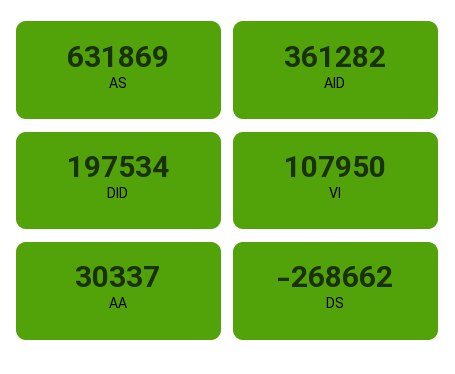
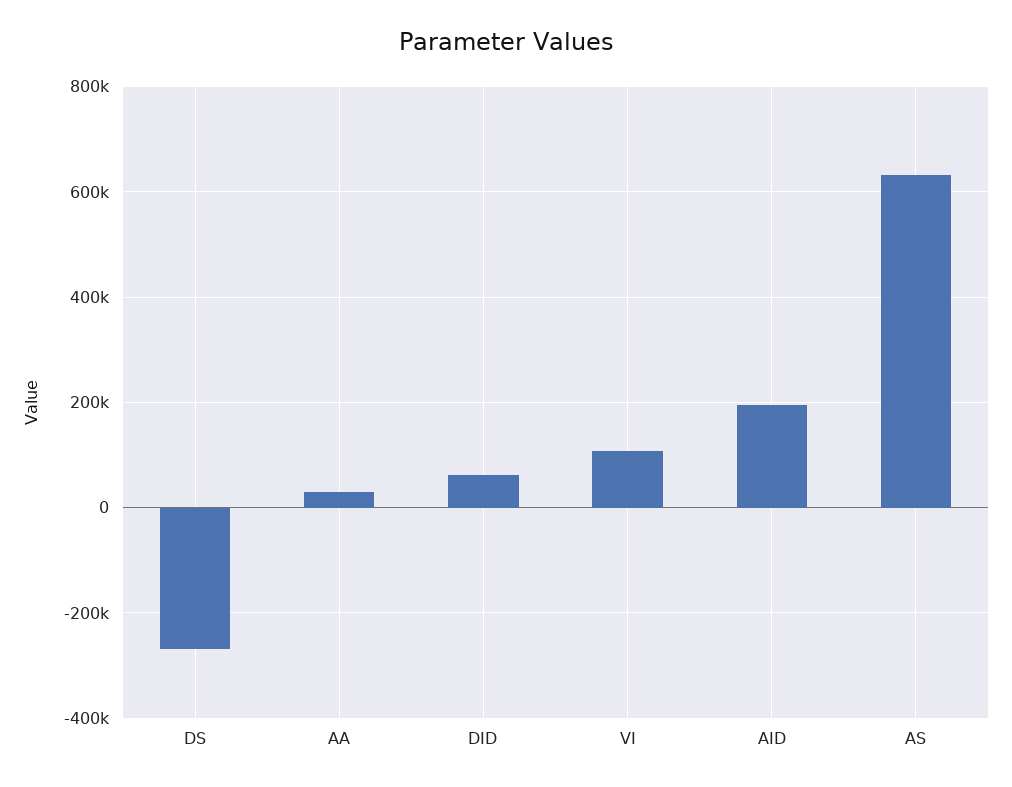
  {
    "AS": 631869,
-   "AID": 361282,
+   "AID": 200000,
-   "DID": 197534,
+   "DID": 60000,
    "VI": 107950,
    "AA": 30337,
    "DS": -268662
  }

